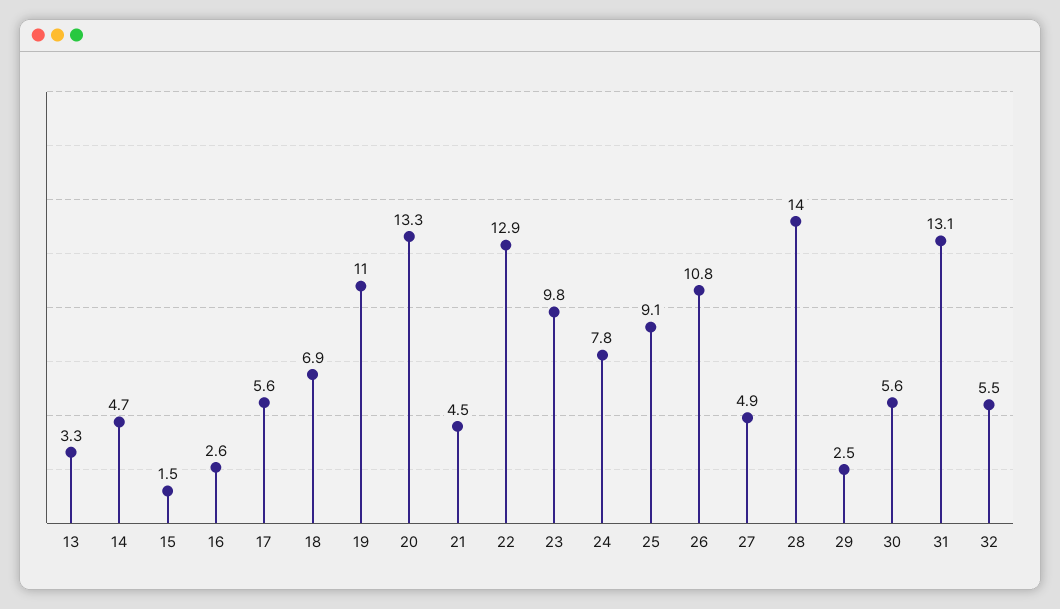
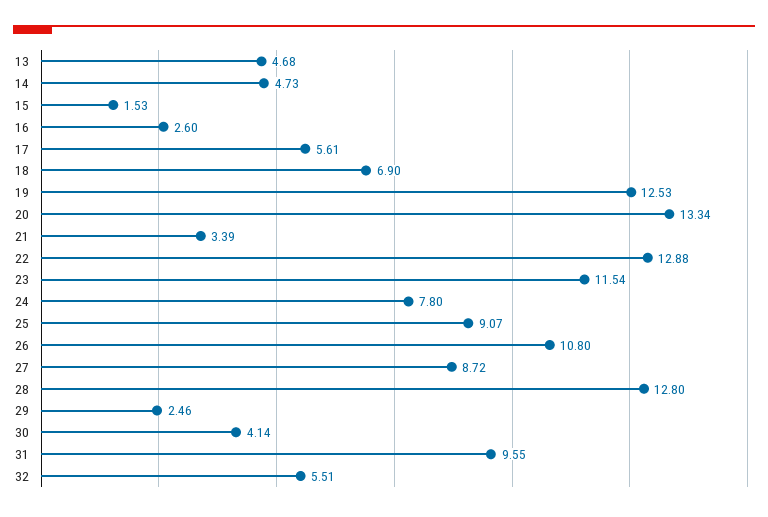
  {
-   "13": 3.3,
+   "13": 4.68,
    "14": 4.73,
    "15": 1.53,
    "16": 2.6,
    "17": 5.61,
    "18": 6.9,
-   "19": 11,
+   "19": 12.53,
    "20": 13.34,
-   "21": 4.5,
+   "21": 3.39,
    "22": 12.88,
-   "23": 9.8,
+   "23": 11.54,
    "24": 7.8,
    "25": 9.07,
    "26": 10.8,
-   "27": 4.9,
+   "27": 8.72,
-   "28": 14,
+   "28": 12.8,
    "29": 2.46,
-   "30": 5.6,
+   "30": 4.14,
-   "31": 13.1,
+   "31": 9.55,
    "32": 5.51
  }

